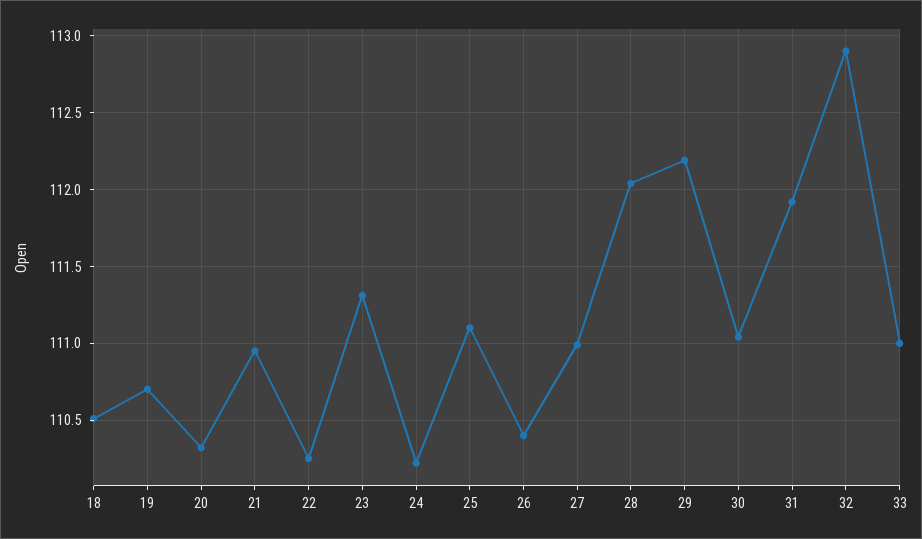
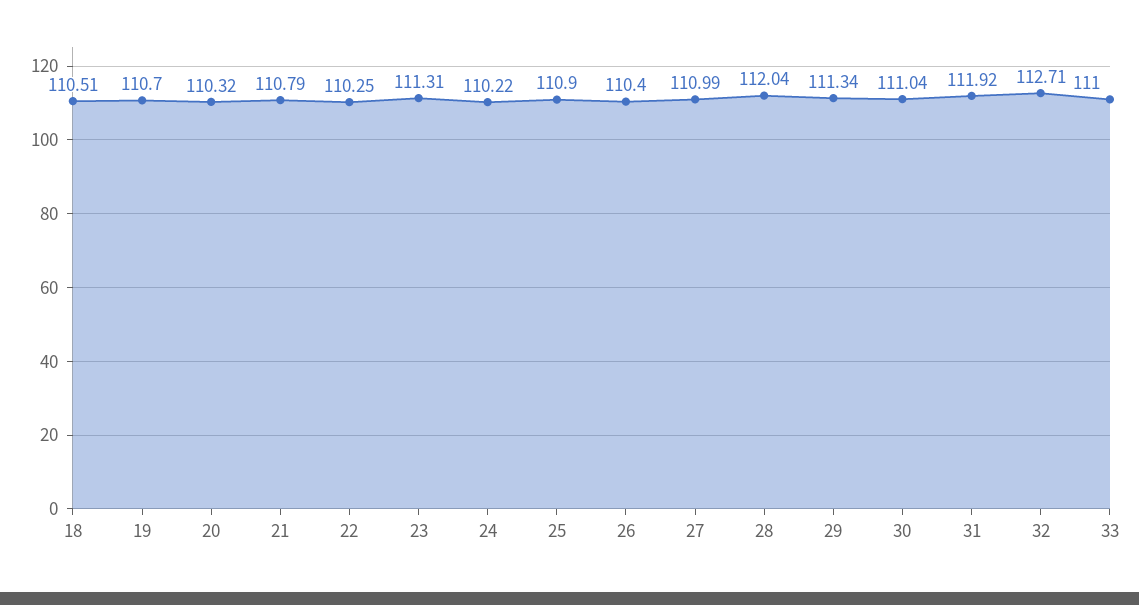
  {
    "18": 110.51,
    "19": 110.7,
    "20": 110.32,
-   "21": 110.95,
+   "21": 110.79,
    "22": 110.25,
    "23": 111.31,
    "24": 110.22,
-   "25": 111.1,
+   "25": 110.9,
    "26": 110.4,
    "27": 110.99,
    "28": 112.04,
-   "29": 112.2,
+   "29": 111.34,
    "30": 111.04,
    "31": 111.92,
-   "32": 112.9,
+   "32": 112.71,
    "33": 111
  }

